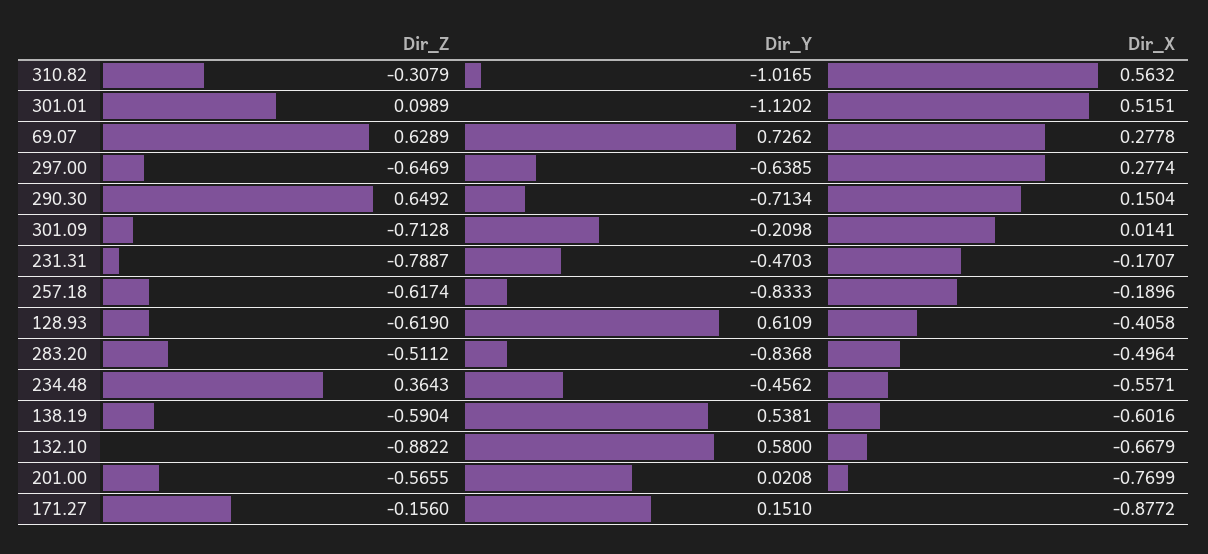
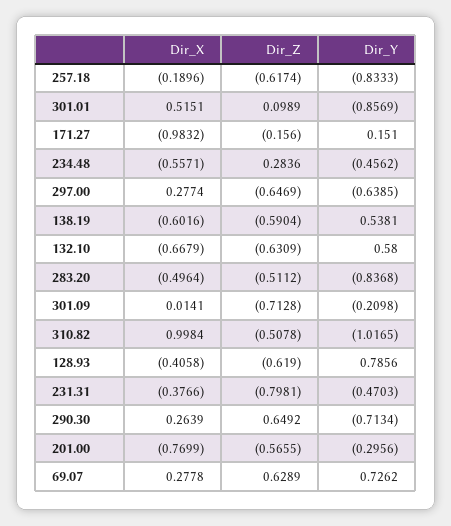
  {
    "Dir_Z": {
-     "310.82": -0.3079,
+     "310.82": -0.5078,
      "301.01": 0.0989,
      "69.07": 0.6289,
      "297.00": -0.6469,
      "290.30": 0.6492,
      "301.09": -0.7128,
-     "231.31": -0.7887,
+     "231.31": -0.7981,
      "257.18": -0.6174,
      "128.93": -0.619,
      "283.20": -0.5112,
-     "234.48": 0.3643,
+     "234.48": 0.2836,
      "138.19": -0.5904,
-     "132.10": -0.8822,
+     "132.10": -0.6309,
      "201.00": -0.5655,
      "171.27": -0.156
    },
    "Dir_Y": {
      "310.82": -1.0165,
-     "301.01": -1.1202,
+     "301.01": -0.8569,
      "69.07": 0.7262,
      "297.00": -0.6385,
      "290.30": -0.7134,
      "301.09": -0.2098,
      "231.31": -0.4703,
      "257.18": -0.8333,
-     "128.93": 0.6109,
+     "128.93": 0.7856,
      "283.20": -0.8368,
      "234.48": -0.4562,
      "138.19": 0.5381,
      "132.10": 0.58,
-     "201.00": 0.0208,
+     "201.00": -0.2956,
      "171.27": 0.151
    },
    "Dir_X": {
-     "310.82": 0.5632,
+     "310.82": 0.9984,
      "301.01": 0.5151,
      "69.07": 0.2778,
      "297.00": 0.2774,
-     "290.30": 0.1504,
+     "290.30": 0.2639,
      "301.09": 0.0141,
-     "231.31": -0.1707,
+     "231.31": -0.3766,
      "257.18": -0.1896,
      "128.93": -0.4058,
      "283.20": -0.4964,
      "234.48": -0.5571,
      "138.19": -0.6016,
      "132.10": -0.6679,
      "201.00": -0.7699,
-     "171.27": -0.8772
+     "171.27": -0.9832
    }
  }

